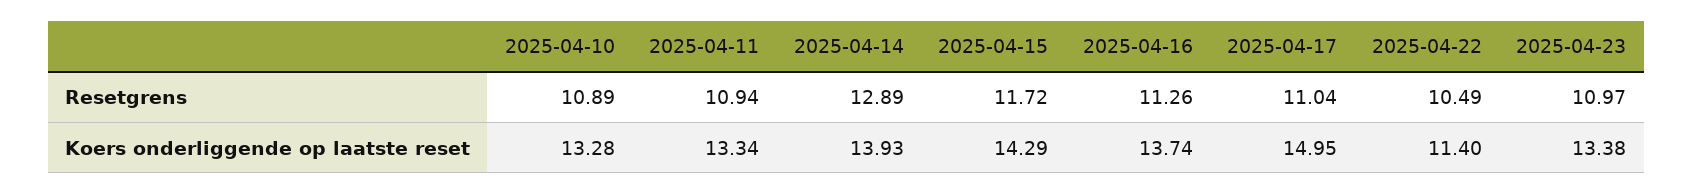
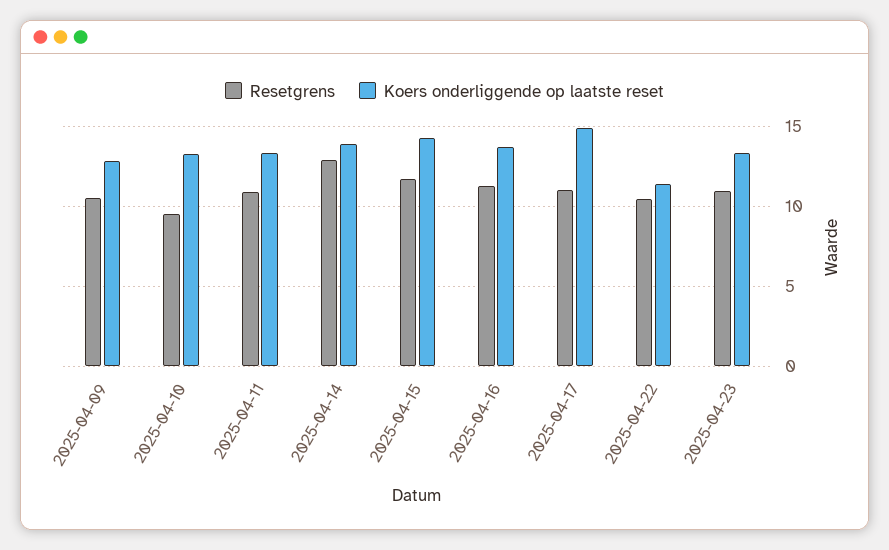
  {
    "Resetgrens": {
-     "2025-04-10": 10.89,
+     "2025-04-10": 9.5,
      "2025-04-11": 10.94,
      "2025-04-14": 12.89,
      "2025-04-15": 11.72,
      "2025-04-16": 11.26,
      "2025-04-17": 11.04,
      "2025-04-22": 10.49,
-     "2025-04-23": 10.97
+     "2025-04-23": 10.97,
+     "2025-04-09": 10.5
    },
    "Koers onderliggende op laatste reset": {
      "2025-04-10": 13.28,
      "2025-04-11": 13.34,
      "2025-04-14": 13.93,
      "2025-04-15": 14.29,
      "2025-04-16": 13.74,
      "2025-04-17": 14.95,
      "2025-04-22": 11.4,
-     "2025-04-23": 13.38
+     "2025-04-23": 13.38,
+     "2025-04-09": 13
    }
  }

